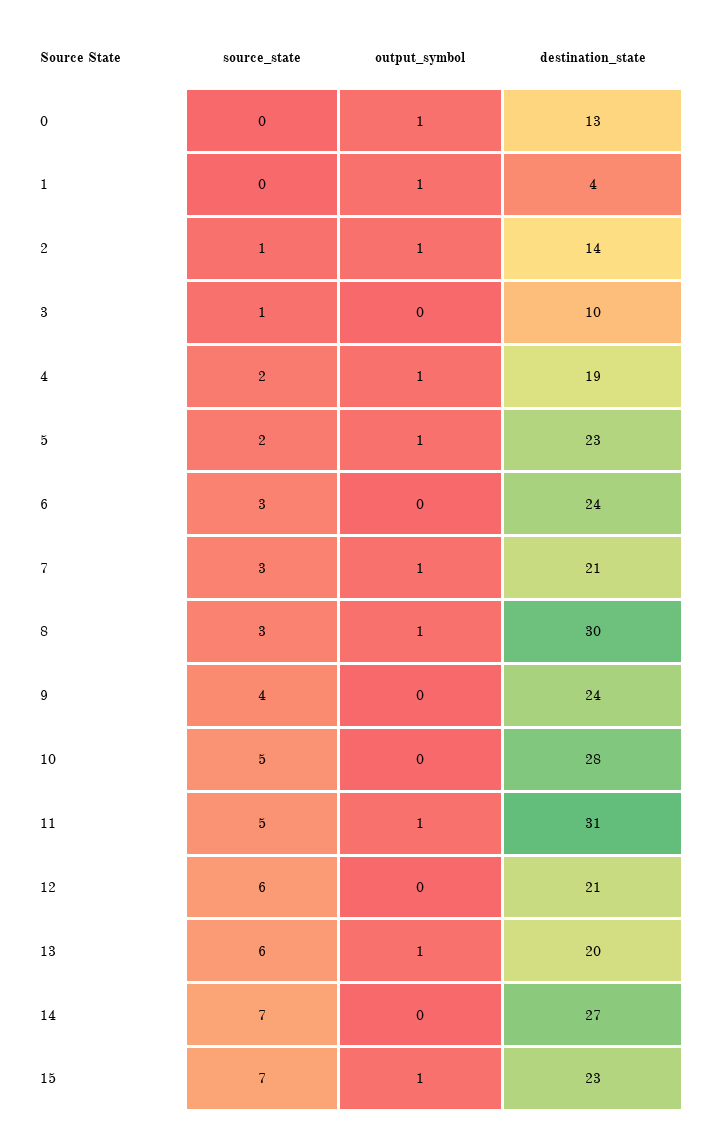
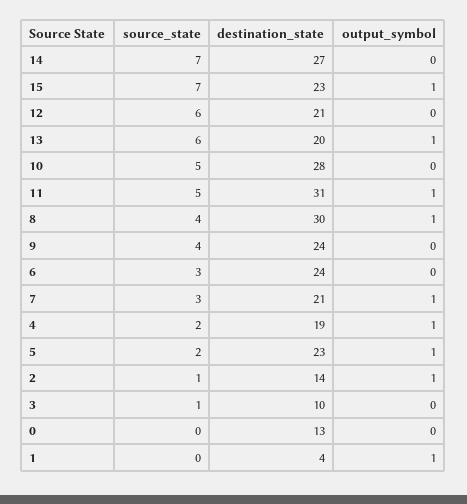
  {
    "source_state": {
      "0": 0,
      "1": 0,
      "2": 1,
      "3": 1,
      "4": 2,
      "5": 2,
      "6": 3,
      "7": 3,
-     "8": 3,
+     "8": 4,
      "9": 4,
      "10": 5,
      "11": 5,
      "12": 6,
      "13": 6,
      "14": 7,
      "15": 7
    },
    "output_symbol": {
-     "0": 1,
+     "0": 0,
      "1": 1,
      "2": 1,
      "3": 0,
      "4": 1,
      "5": 1,
      "6": 0,
      "7": 1,
      "8": 1,
      "9": 0,
      "10": 0,
      "11": 1,
      "12": 0,
      "13": 1,
      "14": 0,
      "15": 1
    },
    "destination_state": {
      "0": 13,
      "1": 4,
      "2": 14,
      "3": 10,
      "4": 19,
      "5": 23,
      "6": 24,
      "7": 21,
      "8": 30,
      "9": 24,
      "10": 28,
      "11": 31,
      "12": 21,
      "13": 20,
      "14": 27,
      "15": 23
    }
  }

